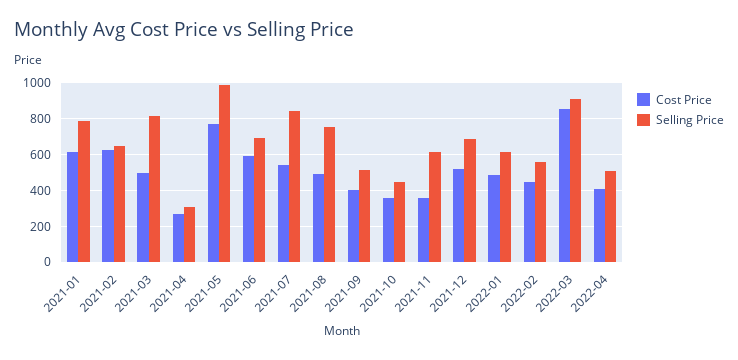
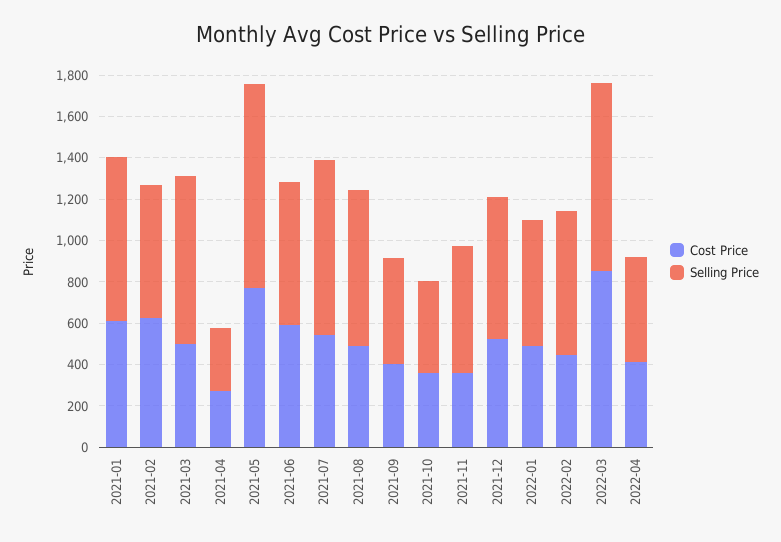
  {
    "Cost Price": {
      "2021-01": 600,
      "2021-02": 600,
      "2021-03": 500,
      "2021-04": 250,
      "2021-05": 750,
      "2021-06": 600,
      "2021-07": 550,
      "2021-08": 500,
      "2021-09": 400,
      "2021-10": 350,
      "2021-11": 350,
      "2021-12": 500,
      "2022-01": 500,
      "2022-02": 450,
      "2022-03": 850,
      "2022-04": 400
    },
    "Selling Price": {
      "2021-01": 800,
      "2021-02": 650,
      "2021-03": 800,
      "2021-04": 300,
      "2021-05": 1000,
      "2021-06": 700,
      "2021-07": 850,
      "2021-08": 750,
      "2021-09": 500,
      "2021-10": 450,
      "2021-11": 600,
      "2021-12": 700,
      "2022-01": 600,
-     "2022-02": 550,
+     "2022-02": 700,
      "2022-03": 900,
      "2022-04": 500
    }
  }

